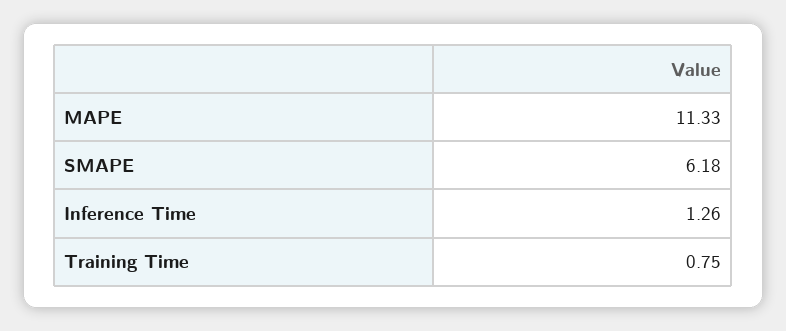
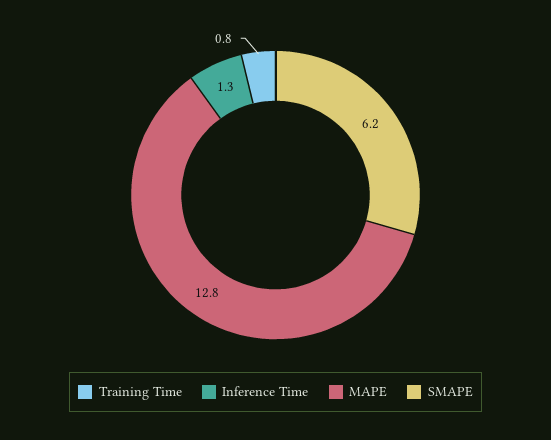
  {
-   "MAPE": 11.33,
+   "MAPE": 12.8,
    "SMAPE": 6.18,
    "Inference Time": 1.26,
    "Training Time": 0.75
  }

